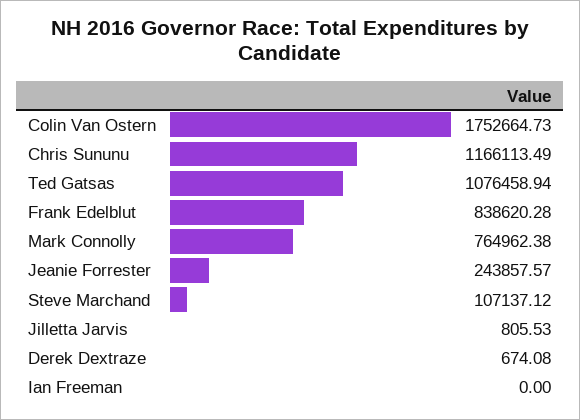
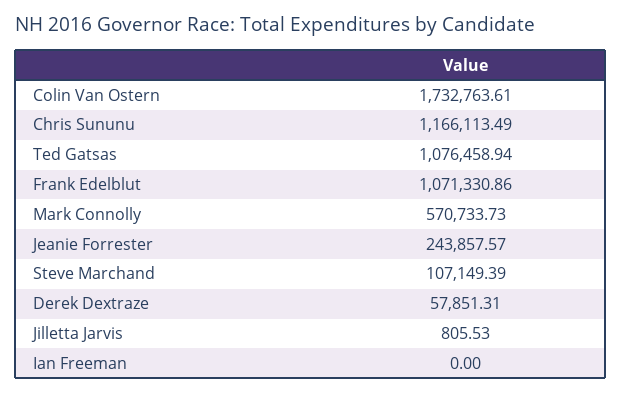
  {
-   "Colin Van Ostern": 1752664.73,
+   "Colin Van Ostern": 1732763.61,
    "Chris Sununu": 1166113.49,
    "Ted Gatsas": 1076458.94,
-   "Frank Edelblut": 838620.28,
+   "Frank Edelblut": 1071330.86,
-   "Mark Connolly": 764962.38,
+   "Mark Connolly": 570733.73,
    "Jeanie Forrester": 243857.57,
-   "Steve Marchand": 107137.12,
+   "Steve Marchand": 107149.39,
    "Jilletta Jarvis": 805.53,
-   "Derek Dextraze": 674.08,
+   "Derek Dextraze": 57851.31,
    "Ian Freeman": 0
  }

